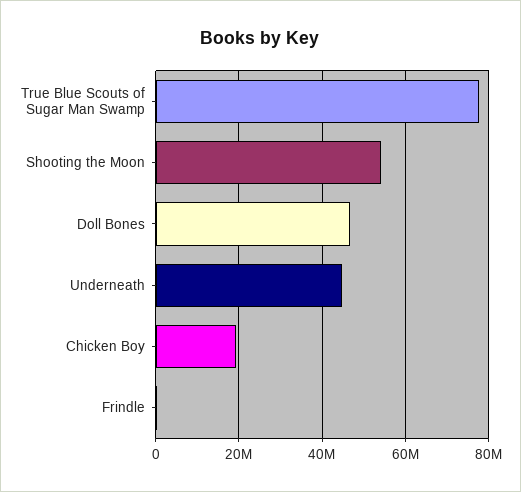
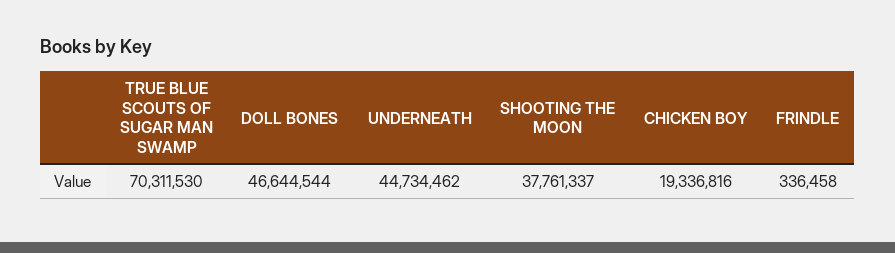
  {
-   "True Blue Scouts of Sugar Man Swamp": 78000000,
+   "True Blue Scouts of Sugar Man Swamp": 70311530,
-   "Shooting the Moon": 54000000,
+   "Shooting the Moon": 37761337,
    "Doll Bones": 46644544,
    "Underneath": 44734462,
    "Chicken Boy": 19336816,
    "Frindle": 336458
  }

